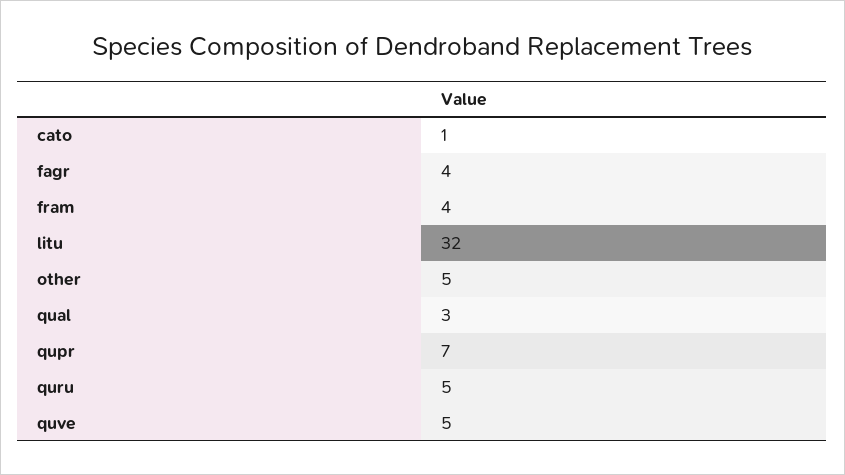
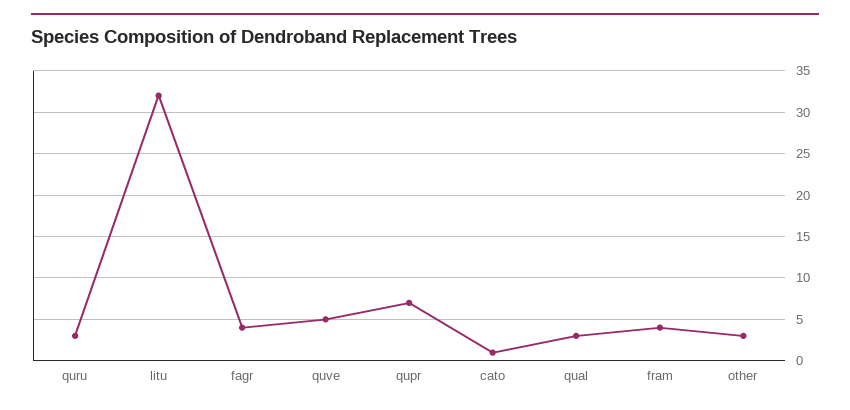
  {
    "cato": 1,
    "fagr": 4,
    "fram": 4,
    "litu": 32,
-   "other": 5,
+   "other": 3,
    "qual": 3,
    "qupr": 7,
-   "quru": 5,
+   "quru": 3,
    "quve": 5
  }

